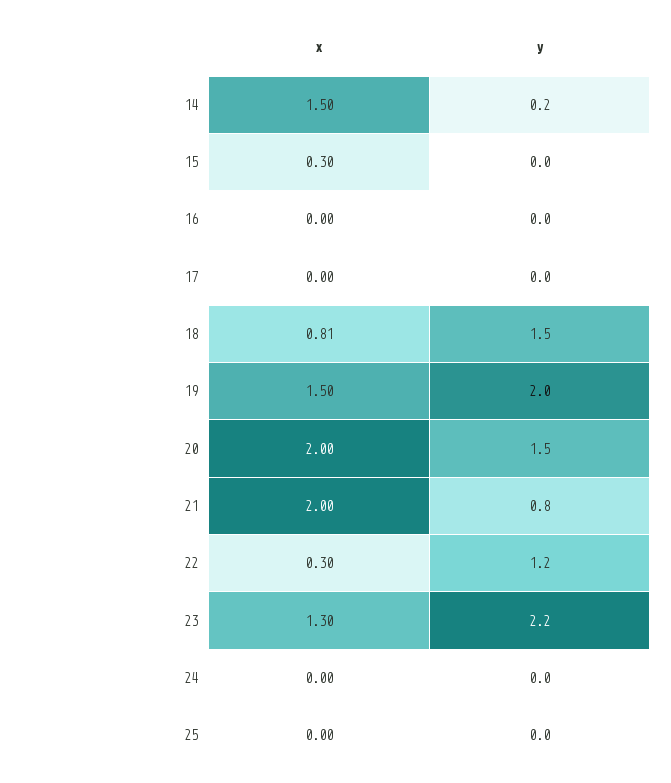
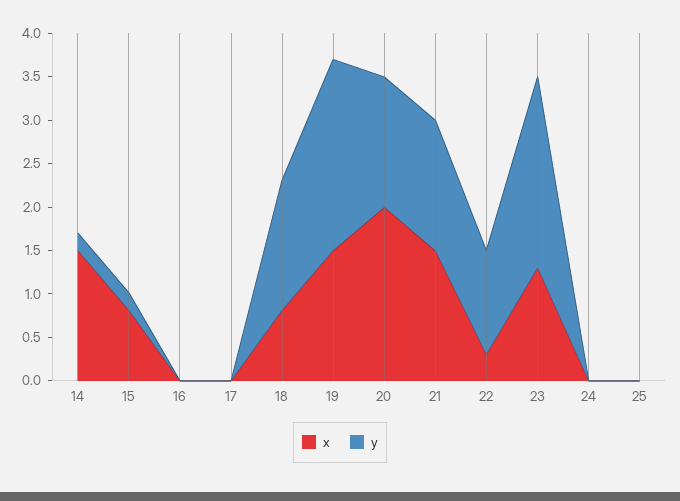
  {
    "x": {
      "14": 1.5,
-     "15": 0.3,
+     "15": 0.8,
      "16": 0,
      "17": 0,
      "18": 0.81,
      "19": 1.5,
      "20": 2,
-     "21": 2,
+     "21": 1.5,
      "22": 0.3,
      "23": 1.3,
      "24": 0,
      "25": 0
    },
    "y": {
      "14": 0.2,
-     "15": 0,
+     "15": 0.2,
      "16": 0,
      "17": 0,
      "18": 1.5,
-     "19": 2,
+     "19": 2.2,
      "20": 1.5,
-     "21": 0.8,
+     "21": 1.5,
      "22": 1.2,
      "23": 2.2,
      "24": 0,
      "25": 0
    }
  }

